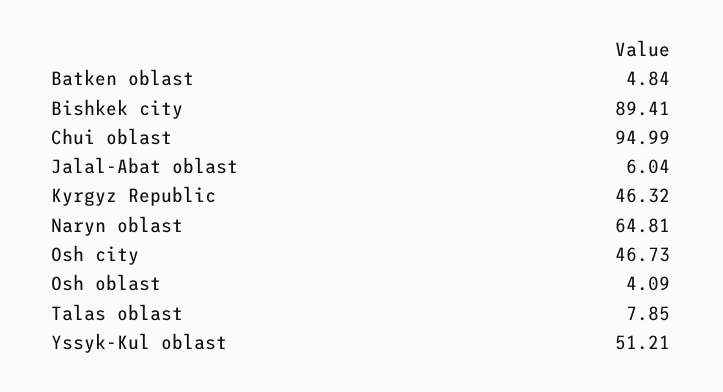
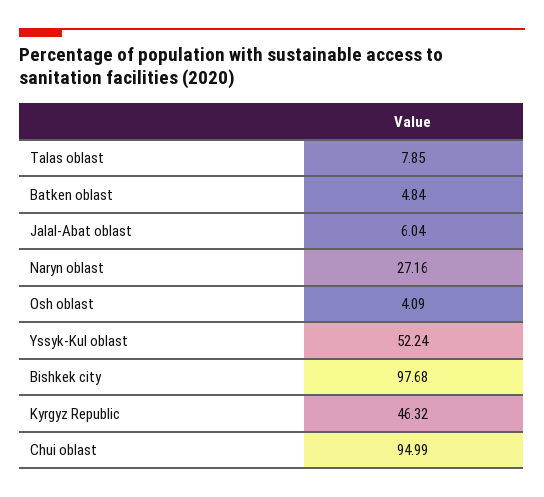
  {
    "Batken oblast": 4.84,
-   "Bishkek city": 89.41,
+   "Bishkek city": 97.68,
    "Chui oblast": 94.99,
    "Jalal-Abat oblast": 6.04,
    "Kyrgyz Republic": 46.32,
-   "Naryn oblast": 64.81,
+   "Naryn oblast": 27.16,
-   "Osh city": 46.73,
    "Osh oblast": 4.09,
    "Talas oblast": 7.85,
-   "Yssyk-Kul oblast": 51.21
+   "Yssyk-Kul oblast": 52.24
  }

